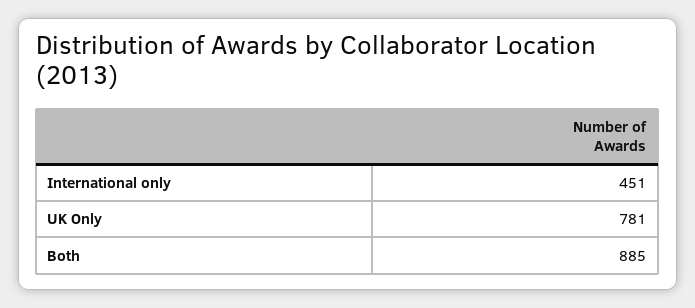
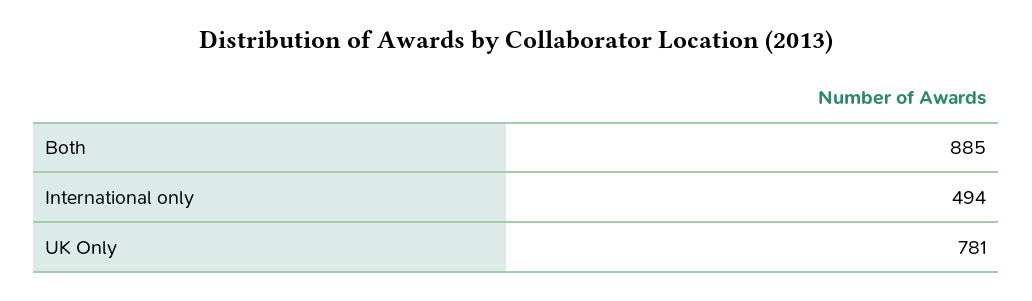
  {
-   "International only": 451,
+   "International only": 494,
    "UK Only": 781,
    "Both": 885
  }

